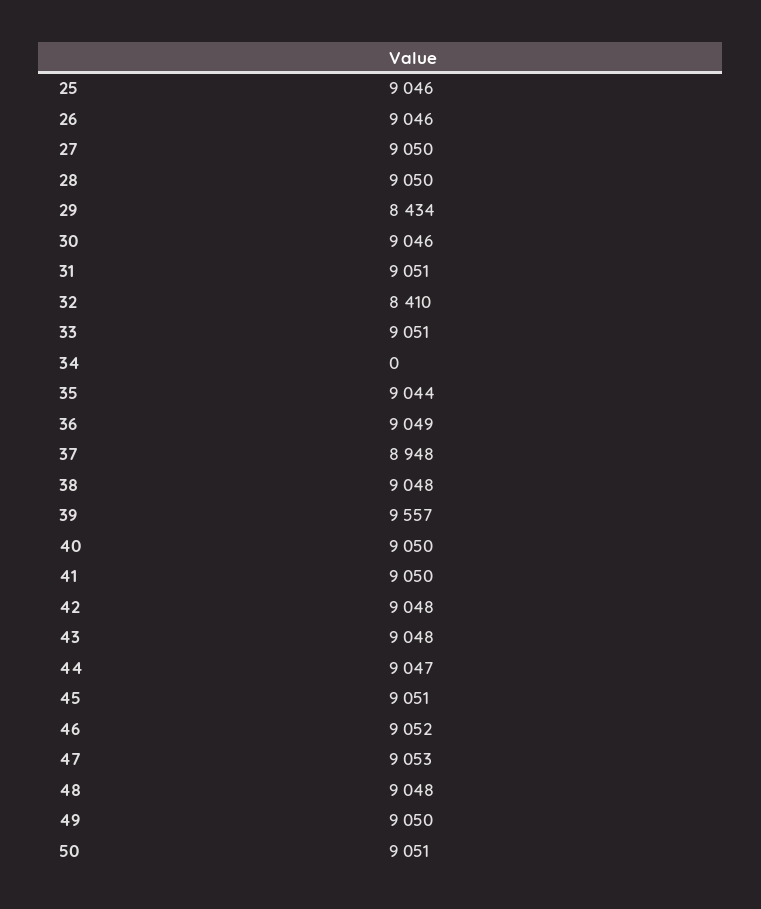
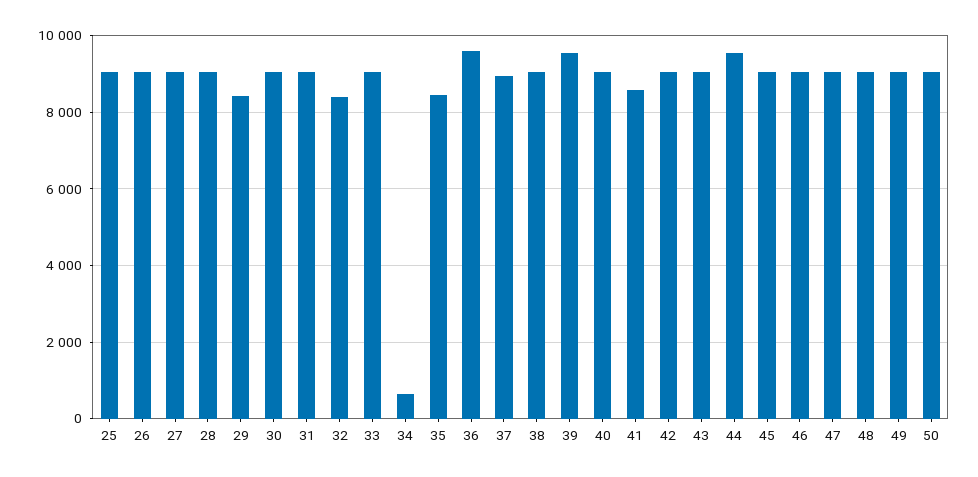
  {
    "25": 9046,
    "26": 9046,
    "27": 9050,
    "28": 9050,
    "29": 8434,
    "30": 9046,
    "31": 9051,
    "32": 8410,
    "33": 9051,
-   "34": 0,
+   "34": 600,
-   "35": 9044,
+   "35": 8400,
-   "36": 9049,
+   "36": 9600,
    "37": 8948,
    "38": 9048,
    "39": 9557,
    "40": 9050,
-   "41": 9050,
+   "41": 8600,
    "42": 9048,
    "43": 9048,
-   "44": 9047,
+   "44": 9600,
    "45": 9051,
    "46": 9052,
    "47": 9053,
    "48": 9048,
    "49": 9050,
    "50": 9051
  }

